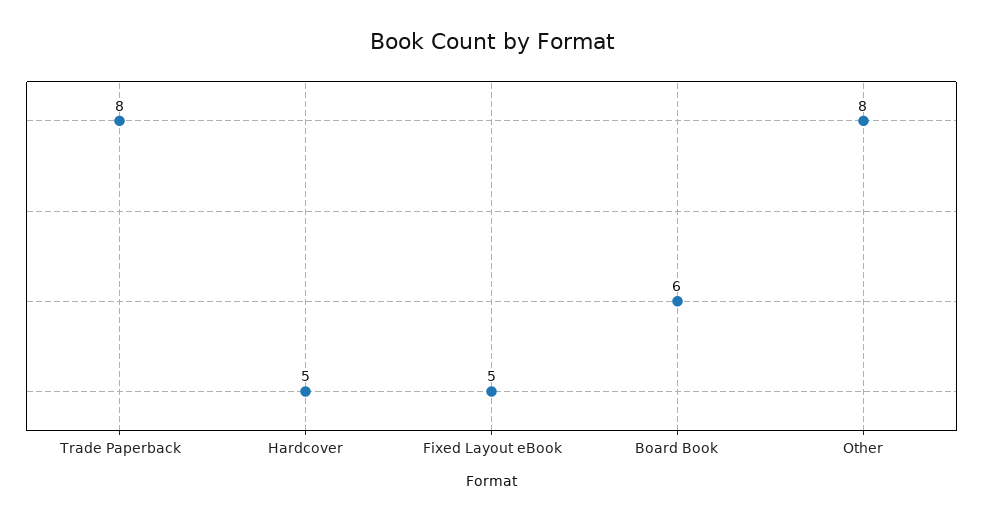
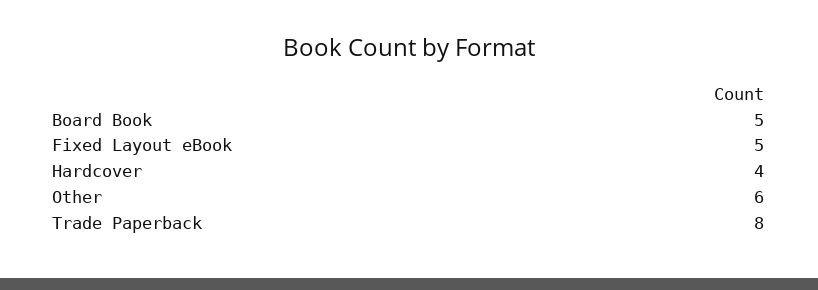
  {
    "Trade Paperback": 8,
-   "Hardcover": 5,
+   "Hardcover": 4,
    "Fixed Layout eBook": 5,
-   "Board Book": 6,
+   "Board Book": 5,
-   "Other": 8
+   "Other": 6
  }

